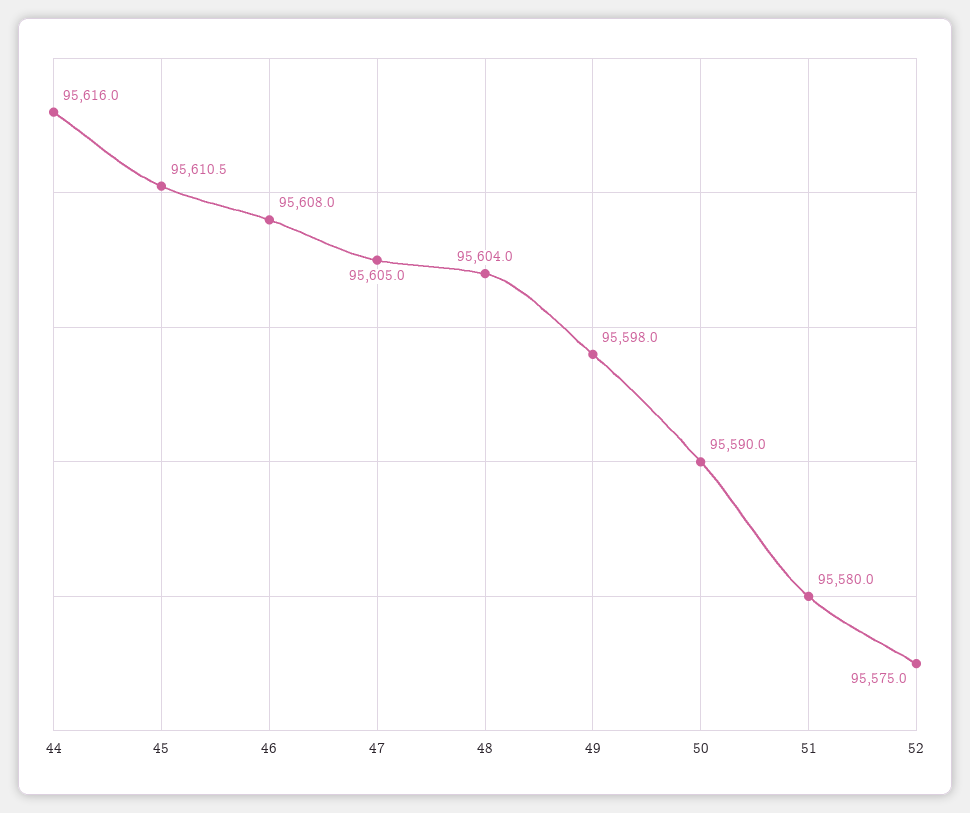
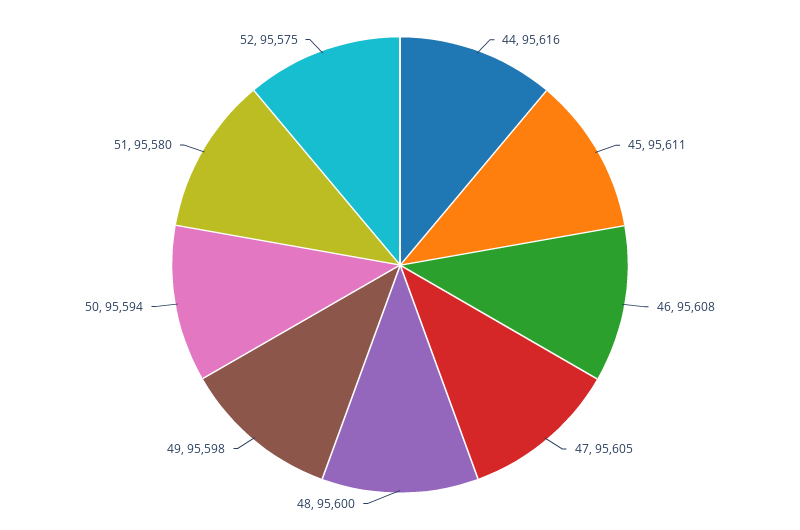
  {
    "44": 95616,
    "45": 95610.5,
    "46": 95608,
    "47": 95605,
-   "48": 95604,
+   "48": 95600,
    "49": 95598,
-   "50": 95590,
+   "50": 95594,
    "51": 95580,
    "52": 95575
  }

